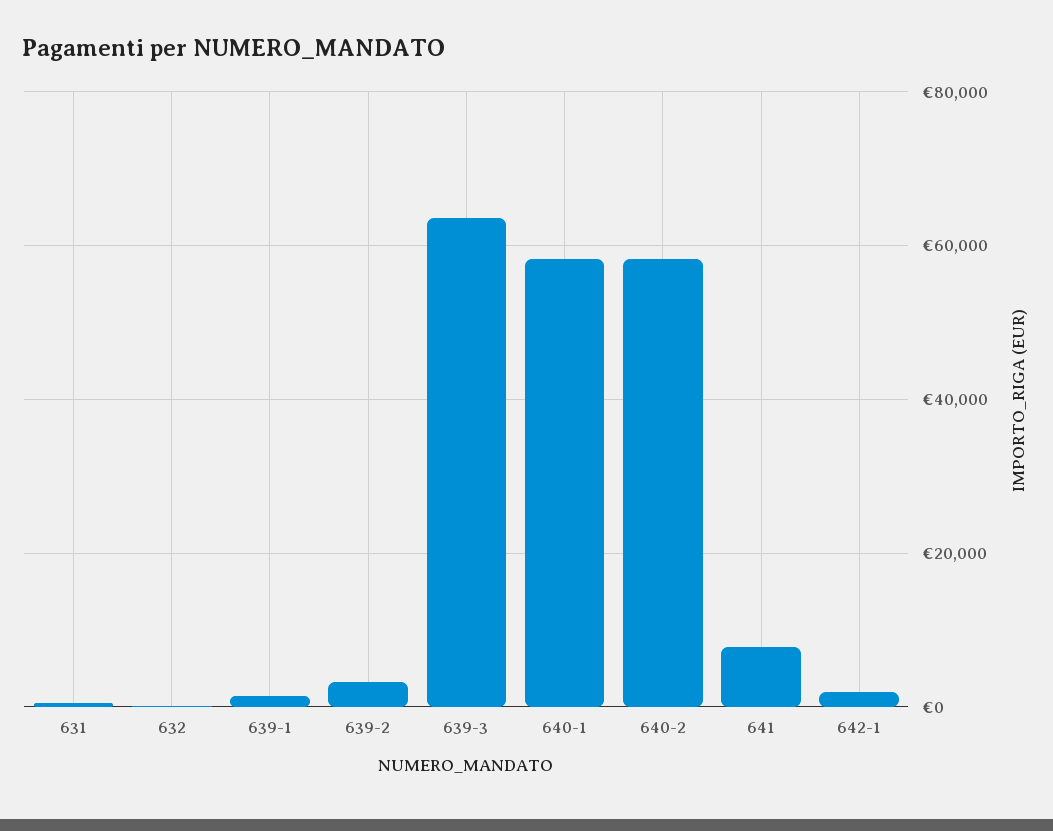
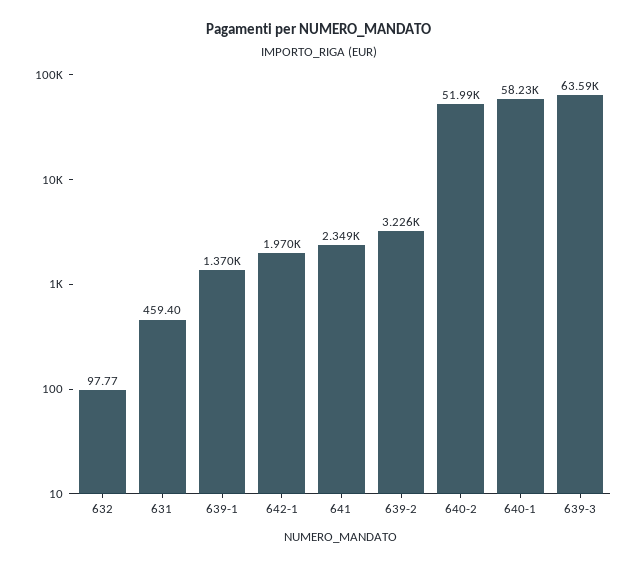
  {
    "631": 459.4,
    "632": 97.77,
    "639-1": 1370,
    "639-2": 3226,
    "639-3": 63590,
    "640-1": 58230,
-   "640-2": 58000,
+   "640-2": 51990,
-   "641": 8000,
+   "641": 2349,
    "642-1": 1970
  }

